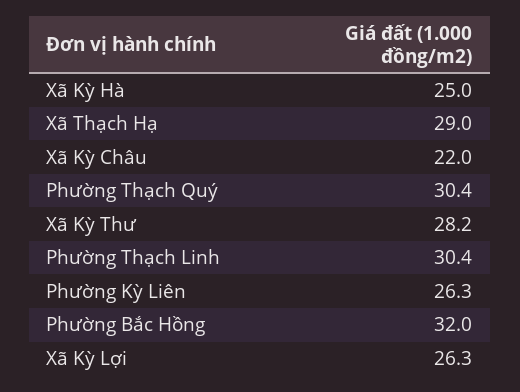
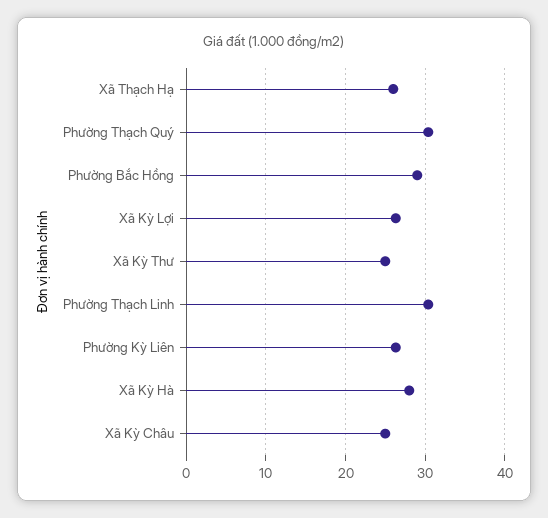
  {
-   "Xã Kỳ Hà": 25,
+   "Xã Kỳ Hà": 28,
-   "Xã Thạch Hạ": 29,
+   "Xã Thạch Hạ": 26,
-   "Xã Kỳ Châu": 22,
+   "Xã Kỳ Châu": 25,
    "Phường Thạch Quý": 30.4,
-   "Xã Kỳ Thư": 28.2,
+   "Xã Kỳ Thư": 25,
    "Phường Thạch Linh": 30.4,
    "Phường Kỳ Liên": 26.3,
-   "Phường Bắc Hồng": 32,
+   "Phường Bắc Hồng": 29,
    "Xã Kỳ Lợi": 26.3
  }

